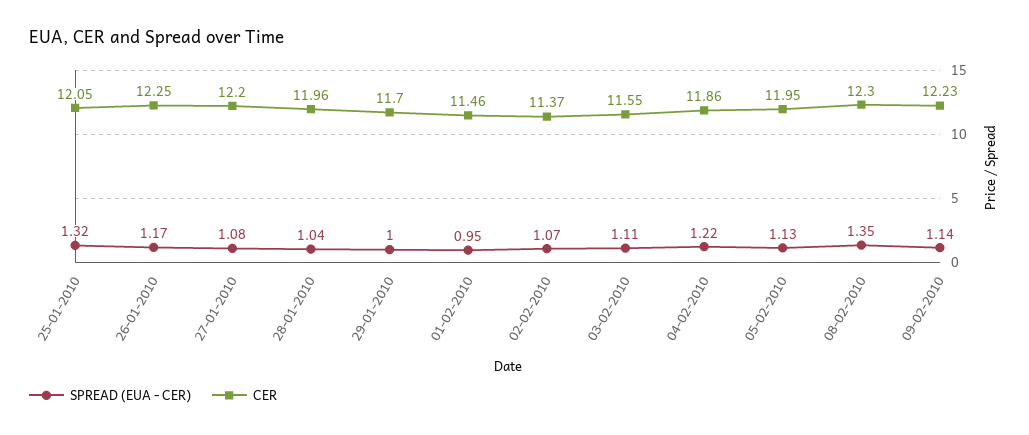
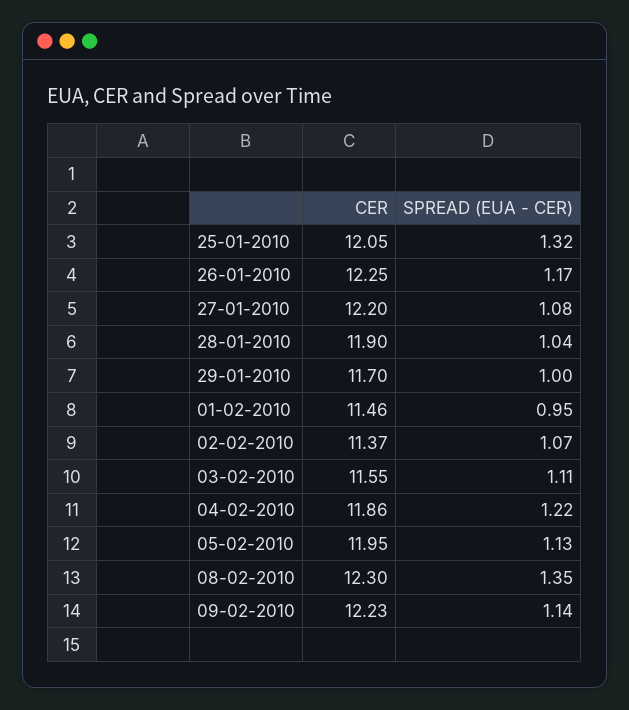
  {
    "SPREAD (EUA - CER)": {
      "25-01-2010": 1.32,
      "26-01-2010": 1.17,
      "27-01-2010": 1.08,
      "28-01-2010": 1.04,
      "29-01-2010": 1,
      "01-02-2010": 0.95,
      "02-02-2010": 1.07,
      "03-02-2010": 1.11,
      "04-02-2010": 1.22,
      "05-02-2010": 1.13,
      "08-02-2010": 1.35,
      "09-02-2010": 1.14
    },
    "CER": {
      "25-01-2010": 12.05,
      "26-01-2010": 12.25,
      "27-01-2010": 12.2,
-     "28-01-2010": 11.96,
+     "28-01-2010": 11.9,
      "29-01-2010": 11.7,
      "01-02-2010": 11.46,
      "02-02-2010": 11.37,
      "03-02-2010": 11.55,
      "04-02-2010": 11.86,
      "05-02-2010": 11.95,
      "08-02-2010": 12.3,
      "09-02-2010": 12.23
    }
  }

